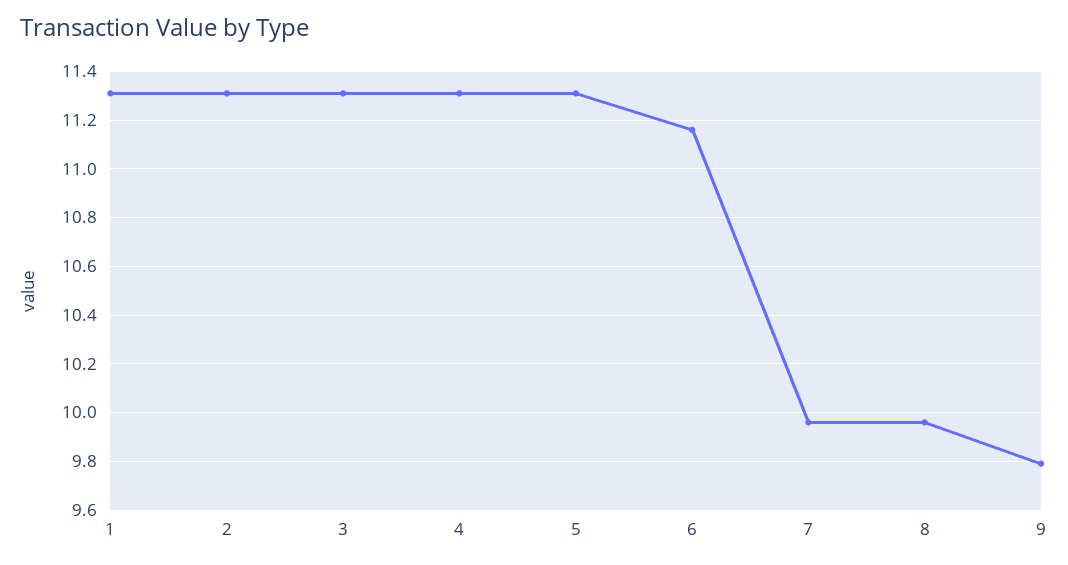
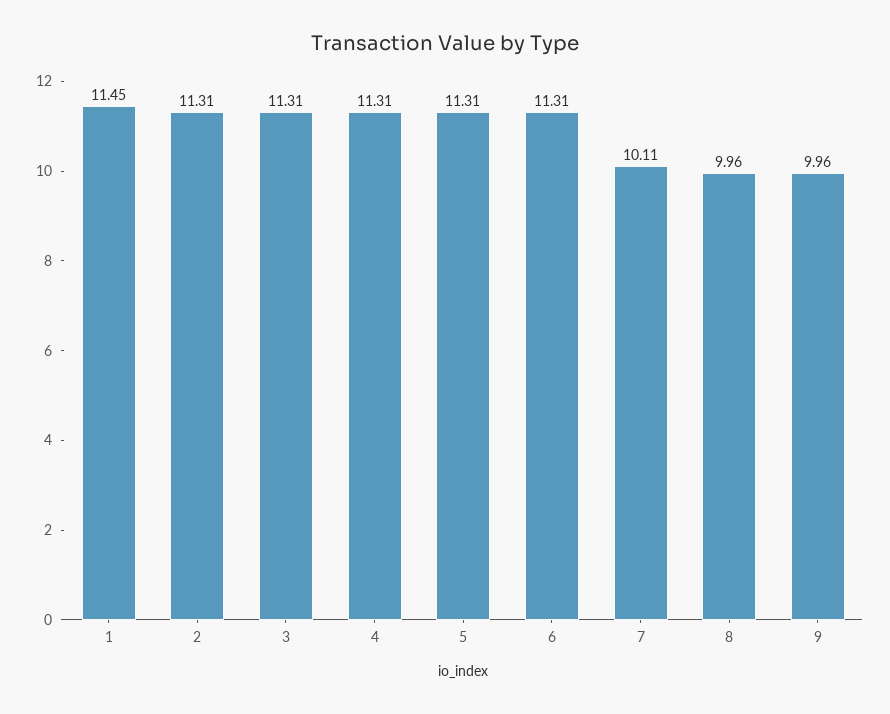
  {
-   "1": 11.3,
+   "1": 11.45,
    "2": 11.31,
    "3": 11.31,
    "4": 11.31,
    "5": 11.31,
-   "6": 11.15,
+   "6": 11.31,
-   "7": 9.95,
+   "7": 10.11,
    "8": 9.96,
-   "9": 9.8
+   "9": 9.96
  }

